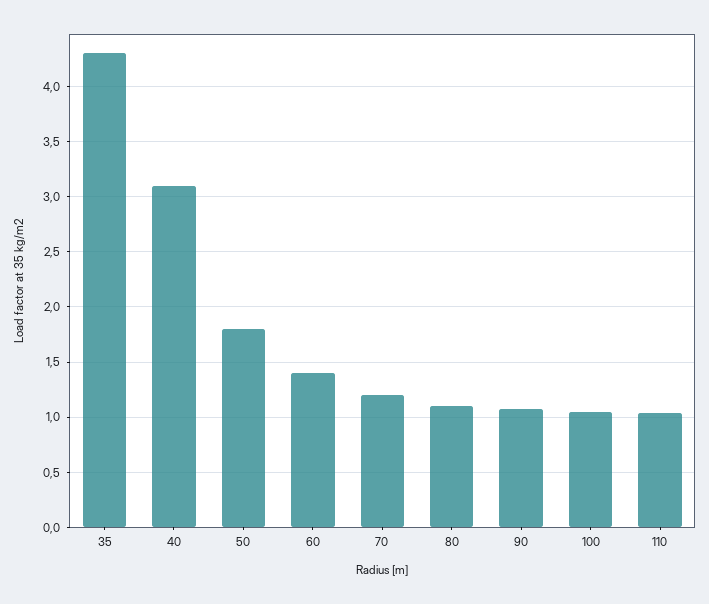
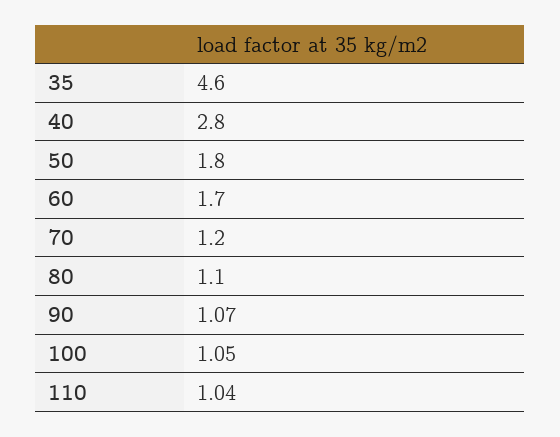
  {
-   "35": 4.3,
+   "35": 4.6,
-   "40": 3.1,
+   "40": 2.8,
    "50": 1.8,
-   "60": 1.4,
+   "60": 1.7,
    "70": 1.2,
    "80": 1.1,
    "90": 1.07,
    "100": 1.05,
    "110": 1.04
  }

